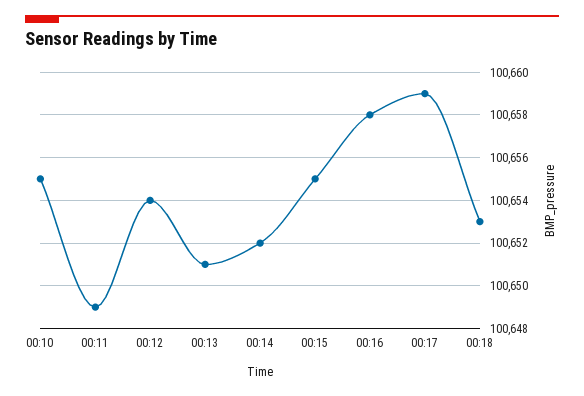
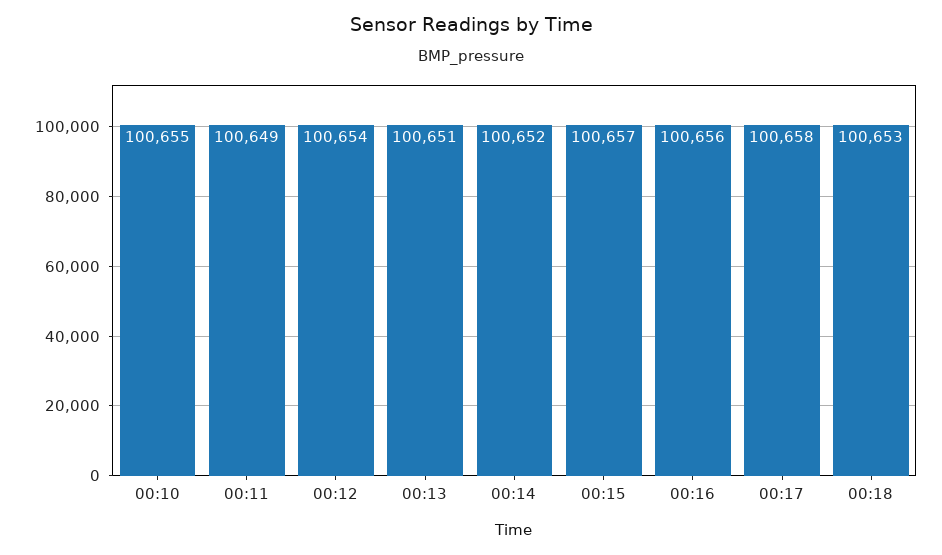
  {
    "00:10": 100655,
    "00:11": 100649,
    "00:12": 100654,
    "00:13": 100651,
    "00:14": 100652,
-   "00:15": 100655,
+   "00:15": 100657,
-   "00:16": 100658,
+   "00:16": 100656,
-   "00:17": 100659,
+   "00:17": 100658,
    "00:18": 100653
  }

